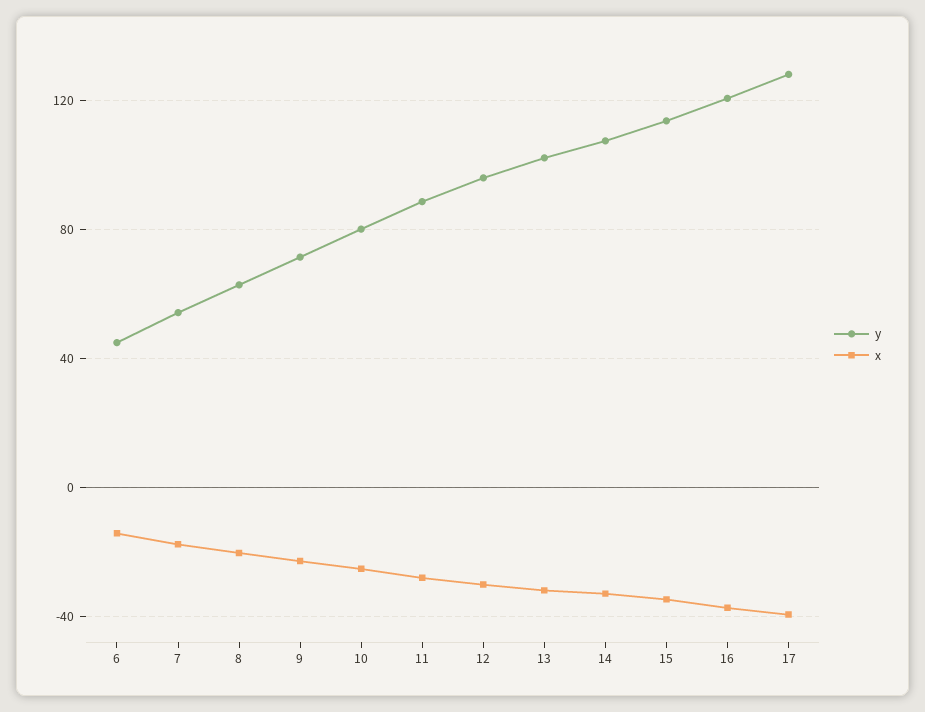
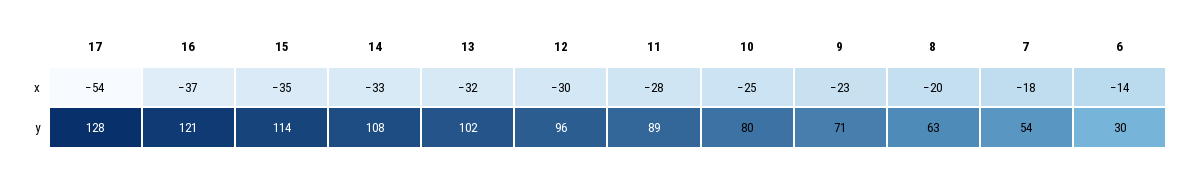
  {
    "y": {
-     "6": 45,
+     "6": 30,
      "7": 54,
      "8": 63,
      "9": 71,
      "10": 80,
      "11": 89,
      "12": 96,
      "13": 102,
      "14": 108,
      "15": 114,
      "16": 121,
      "17": 128
    },
    "x": {
      "6": -14,
      "7": -18,
      "8": -20,
      "9": -23,
      "10": -25,
      "11": -28,
      "12": -30,
      "13": -32,
      "14": -33,
      "15": -35,
      "16": -37,
-     "17": -40
+     "17": -54
    }
  }

